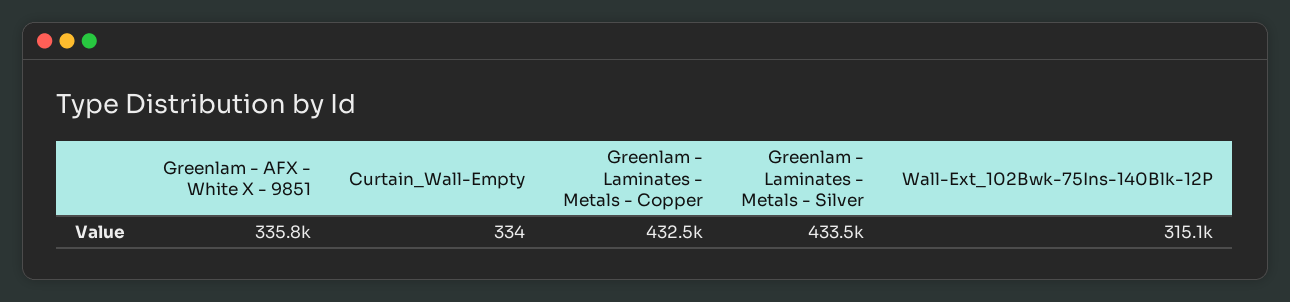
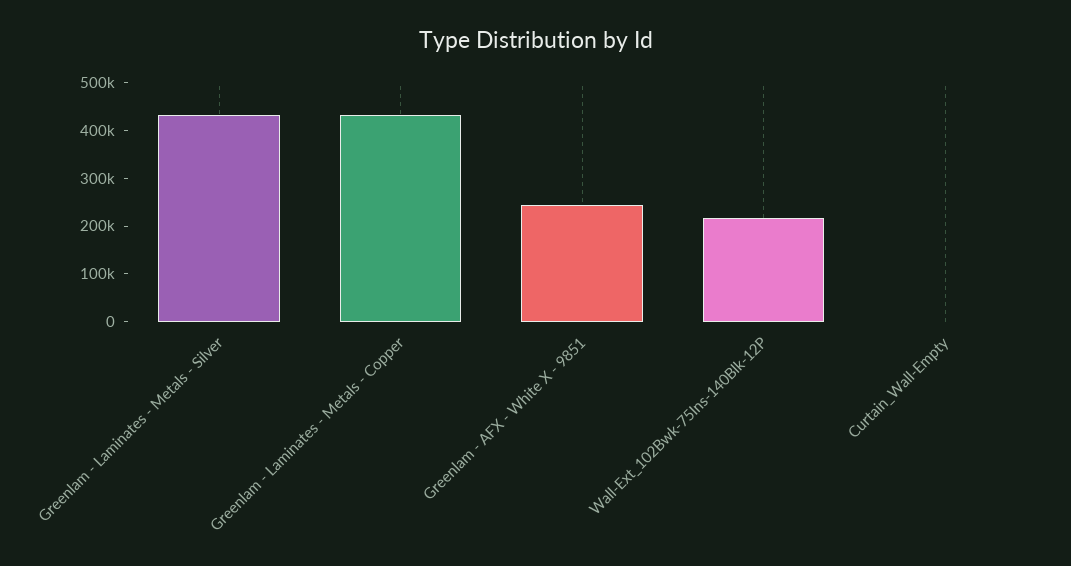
  {
-   "Greenlam - AFX - White X - 9851": 335800,
+   "Greenlam - AFX - White X - 9851": 240000,
    "Curtain_Wall-Empty": 334,
    "Greenlam - Laminates - Metals - Copper": 432500,
    "Greenlam - Laminates - Metals - Silver": 433500,
-   "Wall-Ext_102Bwk-75Ins-140Blk-12P": 315100
+   "Wall-Ext_102Bwk-75Ins-140Blk-12P": 220000
  }

